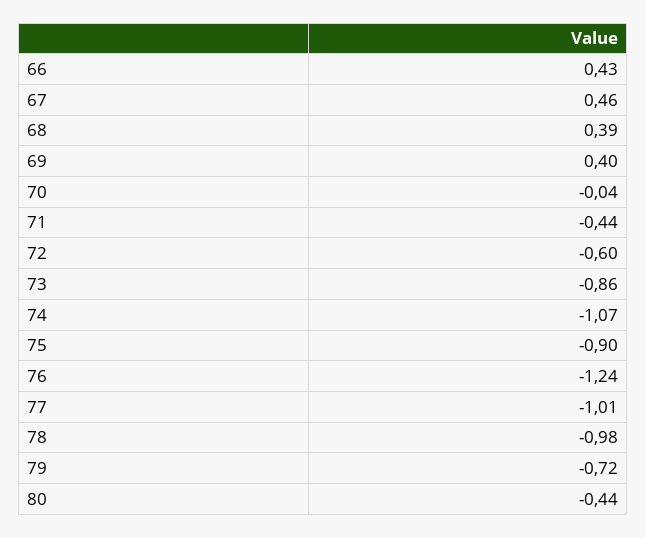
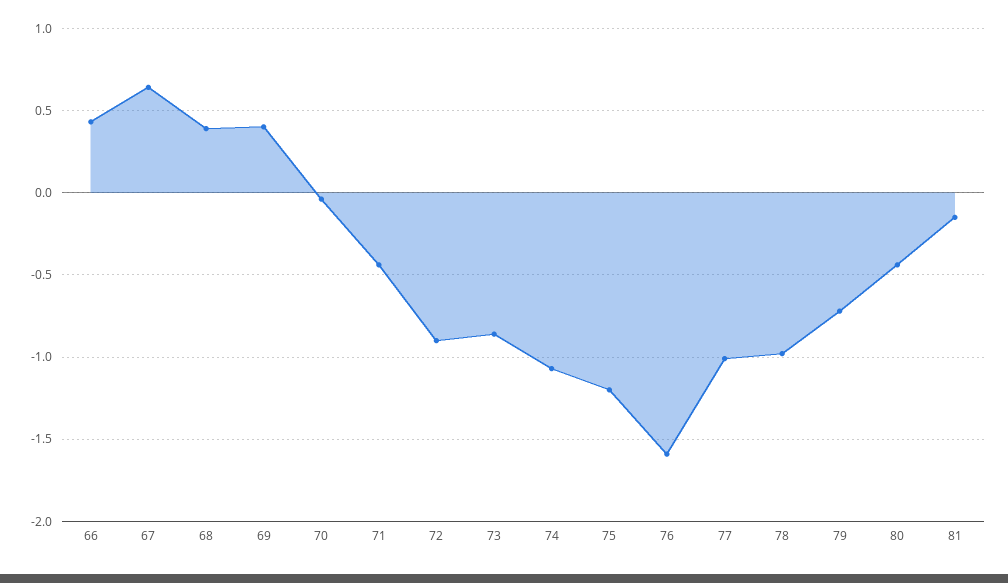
  {
    "66": 0.43,
-   "67": 0.46,
+   "67": 0.65,
    "68": 0.39,
    "69": 0.4,
    "70": -0.04,
    "71": -0.44,
-   "72": -0.6,
+   "72": -0.9,
    "73": -0.86,
    "74": -1.07,
-   "75": -0.9,
+   "75": -1.2,
-   "76": -1.24,
+   "76": -1.6,
    "77": -1.01,
    "78": -0.98,
    "79": -0.72,
-   "80": -0.44
+   "80": -0.44,
+   "81": -0.15
  }

